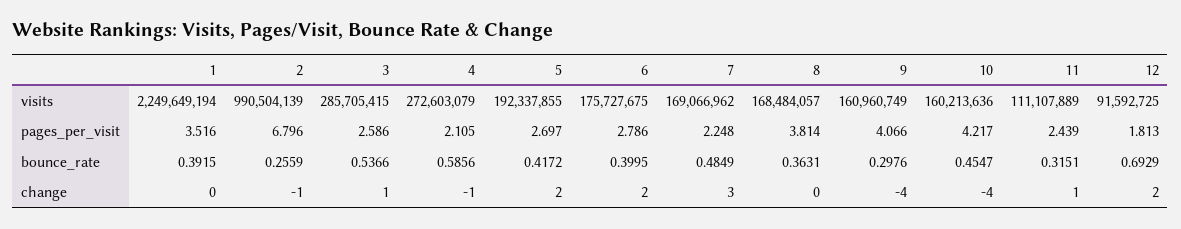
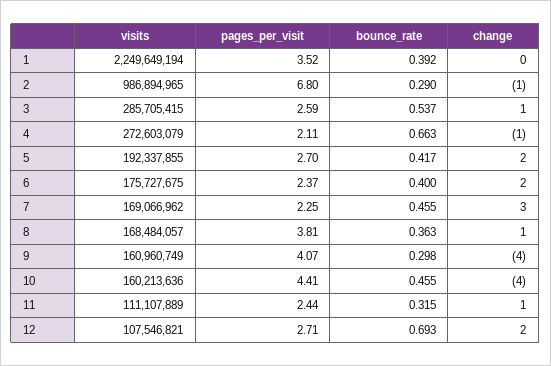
  {
    "1": {
      "visits": 2249649194,
      "pages_per_visit": 3.516,
      "bounce_rate": 0.3915,
      "change": 0
    },
    "2": {
-     "visits": 990504139,
+     "visits": 986894965,
      "pages_per_visit": 6.796,
-     "bounce_rate": 0.2559,
+     "bounce_rate": 0.29,
      "change": -1
    },
    "3": {
      "visits": 285705415,
      "pages_per_visit": 2.586,
      "bounce_rate": 0.5366,
      "change": 1
    },
    "4": {
      "visits": 272603079,
      "pages_per_visit": 2.105,
-     "bounce_rate": 0.5856,
+     "bounce_rate": 0.663,
      "change": -1
    },
    "5": {
      "visits": 192337855,
      "pages_per_visit": 2.697,
      "bounce_rate": 0.4172,
      "change": 2
    },
    "6": {
      "visits": 175727675,
-     "pages_per_visit": 2.786,
+     "pages_per_visit": 2.37,
      "bounce_rate": 0.3995,
      "change": 2
    },
    "7": {
      "visits": 169066962,
      "pages_per_visit": 2.248,
-     "bounce_rate": 0.4849,
+     "bounce_rate": 0.455,
      "change": 3
    },
    "8": {
      "visits": 168484057,
      "pages_per_visit": 3.814,
      "bounce_rate": 0.3631,
-     "change": 0
+     "change": 1
    },
    "9": {
      "visits": 160960749,
      "pages_per_visit": 4.066,
      "bounce_rate": 0.2976,
      "change": -4
    },
    "10": {
      "visits": 160213636,
-     "pages_per_visit": 4.217,
+     "pages_per_visit": 4.41,
      "bounce_rate": 0.4547,
      "change": -4
    },
    "11": {
      "visits": 111107889,
      "pages_per_visit": 2.439,
      "bounce_rate": 0.3151,
      "change": 1
    },
    "12": {
-     "visits": 91592725,
+     "visits": 107546821,
-     "pages_per_visit": 1.813,
+     "pages_per_visit": 2.71,
      "bounce_rate": 0.6929,
      "change": 2
    }
  }

